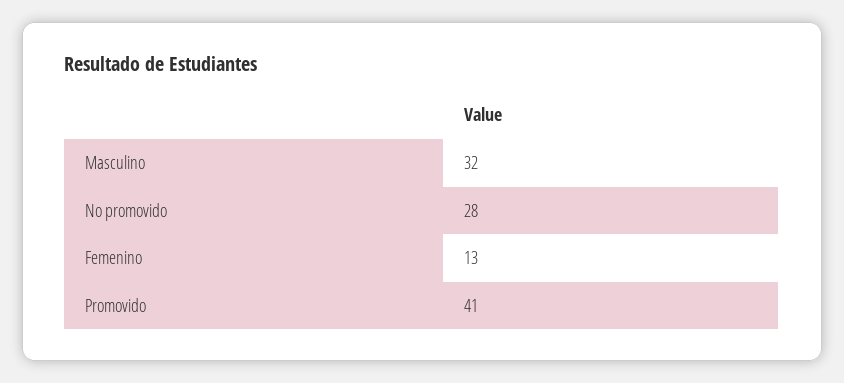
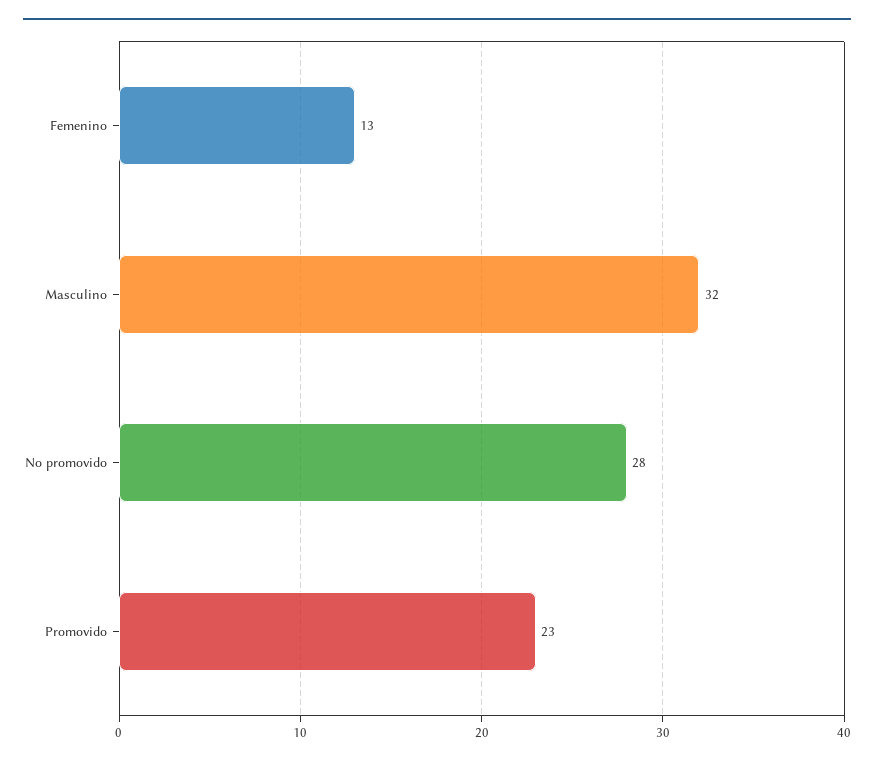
  {
    "Masculino": 32,
    "No promovido": 28,
    "Femenino": 13,
-   "Promovido": 41
+   "Promovido": 23
  }

